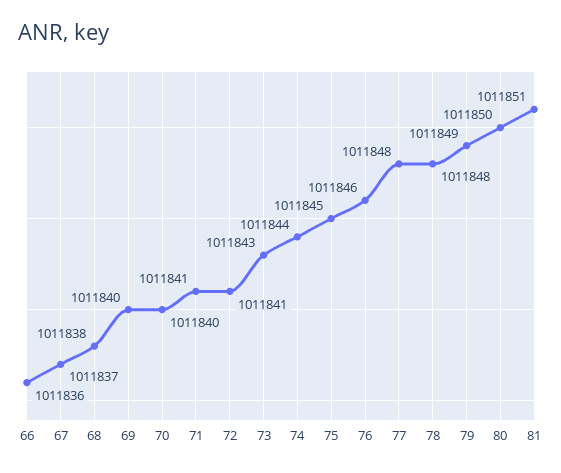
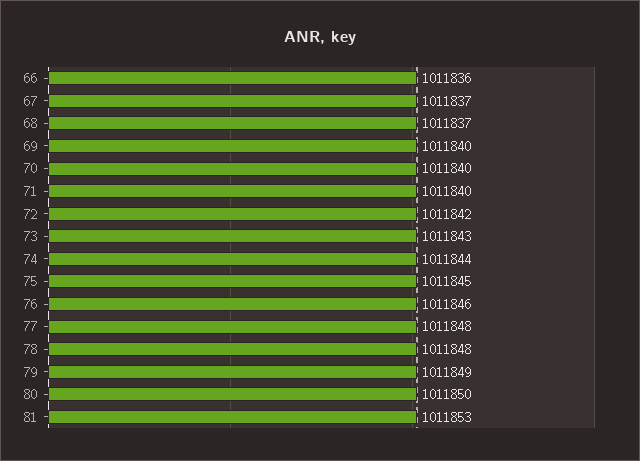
  {
    "66": 1011836,
    "67": 1011837,
-   "68": 1011838,
+   "68": 1011837,
    "69": 1011840,
    "70": 1011840,
-   "71": 1011841,
+   "71": 1011840,
-   "72": 1011841,
+   "72": 1011842,
    "73": 1011843,
    "74": 1011844,
    "75": 1011845,
    "76": 1011846,
    "77": 1011848,
    "78": 1011848,
    "79": 1011849,
    "80": 1011850,
-   "81": 1011851
+   "81": 1011853
  }

